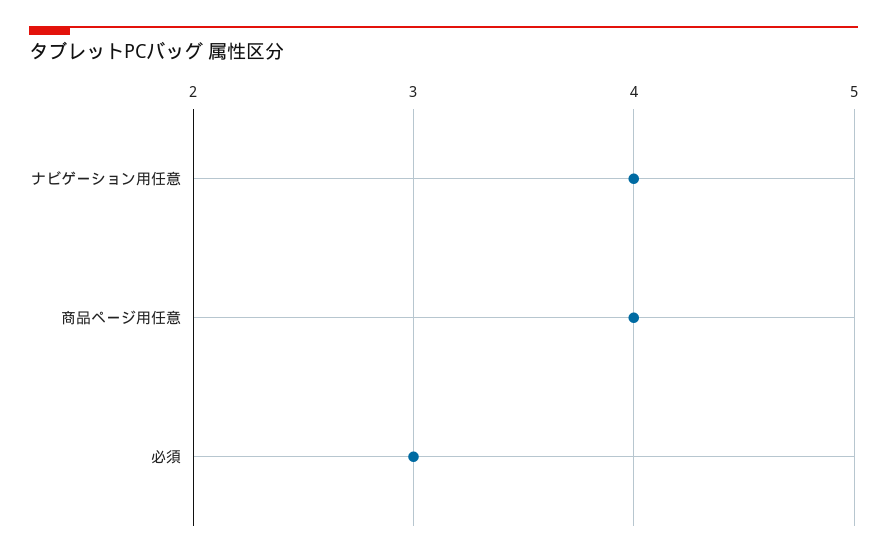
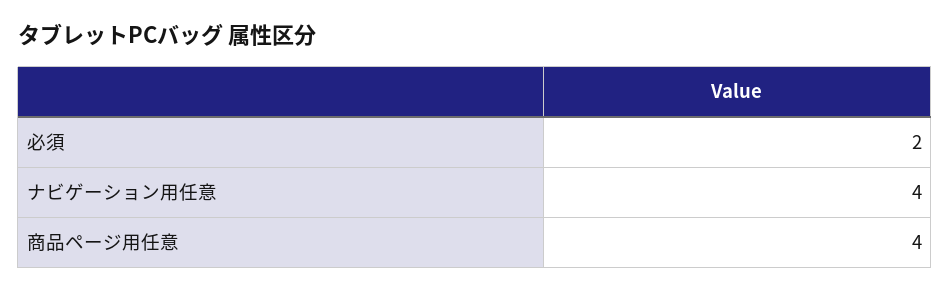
  {
    "ナビゲーション用任意": 4,
    "商品ページ用任意": 4,
-   "必須": 3
+   "必須": 2
  }

